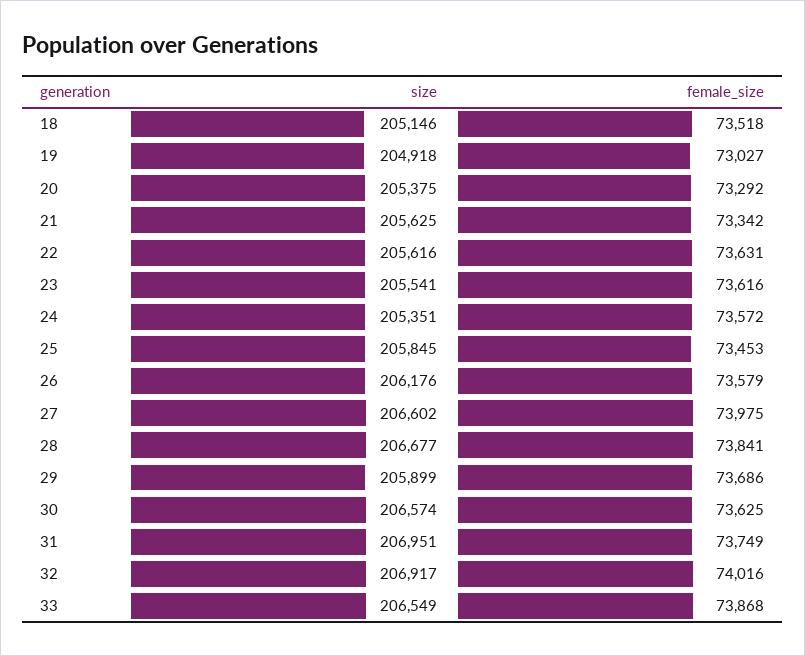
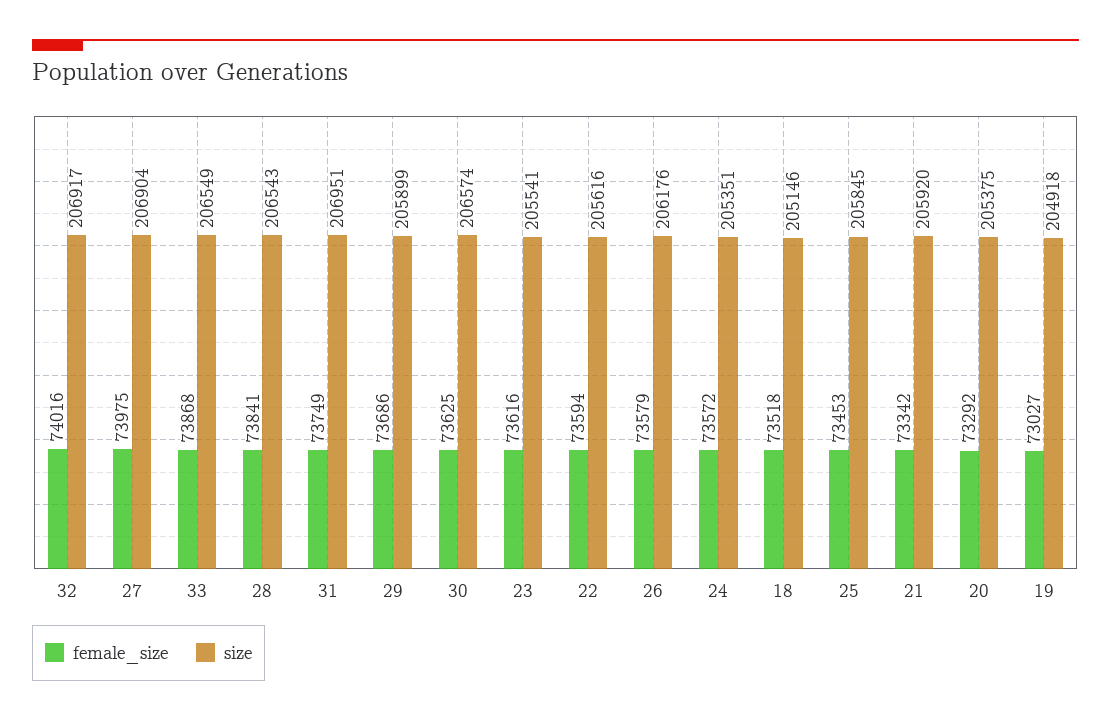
  {
    "size": {
      "18": 205146,
      "19": 204918,
      "20": 205375,
-     "21": 205625,
+     "21": 205920,
      "22": 205616,
      "23": 205541,
      "24": 205351,
      "25": 205845,
      "26": 206176,
-     "27": 206602,
+     "27": 206904,
-     "28": 206677,
+     "28": 206543,
      "29": 205899,
      "30": 206574,
      "31": 206951,
      "32": 206917,
      "33": 206549
    },
    "female_size": {
      "18": 73518,
      "19": 73027,
      "20": 73292,
      "21": 73342,
-     "22": 73631,
+     "22": 73594,
      "23": 73616,
      "24": 73572,
      "25": 73453,
      "26": 73579,
      "27": 73975,
      "28": 73841,
      "29": 73686,
      "30": 73625,
      "31": 73749,
      "32": 74016,
      "33": 73868
    }
  }

